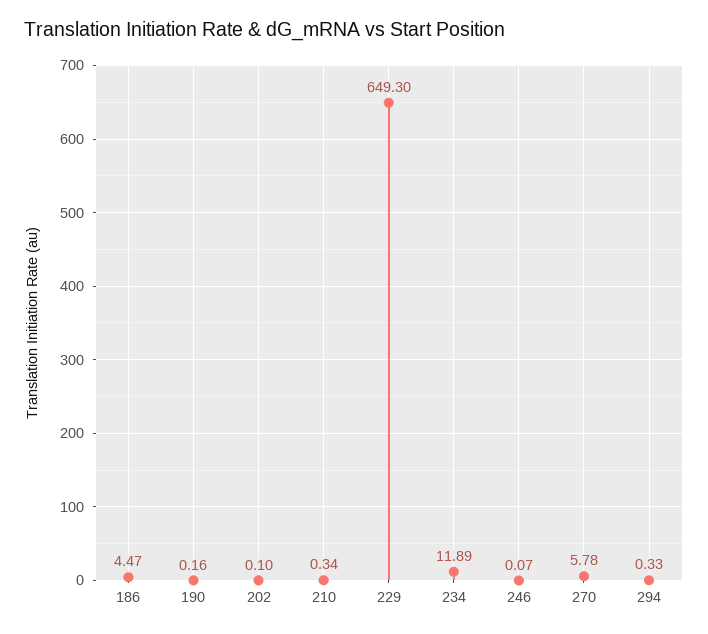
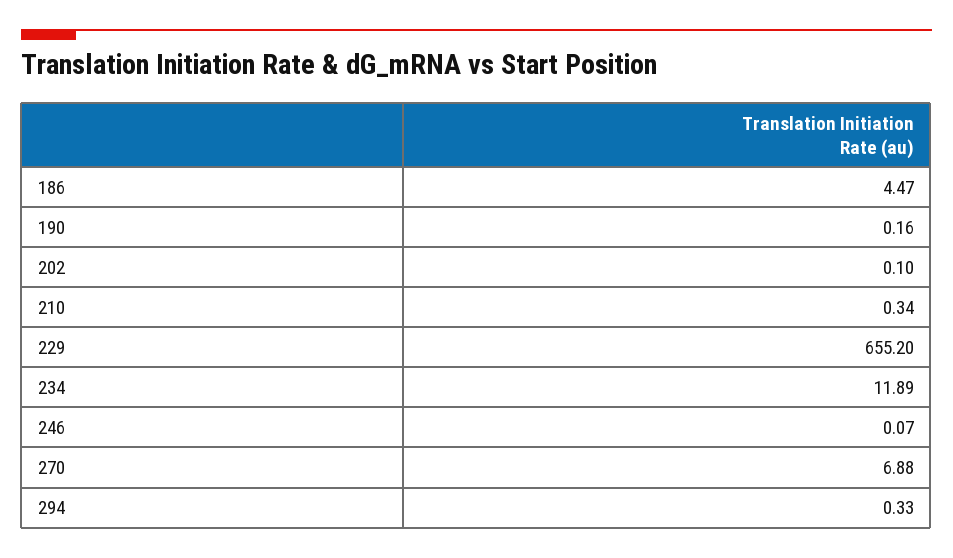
  {
    "186": 4.47,
    "190": 0.16,
    "202": 0.1,
    "210": 0.34,
-   "229": 649.3,
+   "229": 655.2,
    "234": 11.89,
    "246": 0.07,
-   "270": 5.78,
+   "270": 6.88,
    "294": 0.33
  }

